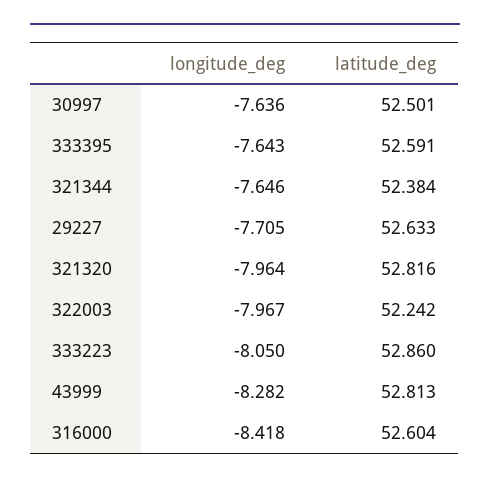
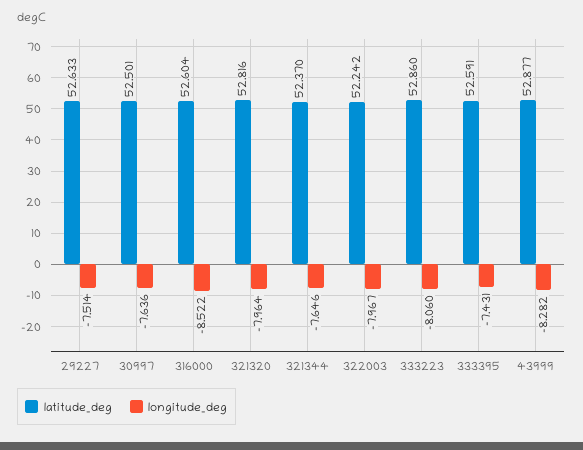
  {
    "longitude_deg": {
      "30997": -7.636,
-     "333395": -7.643,
+     "333395": -7.431,
      "321344": -7.646,
-     "29227": -7.705,
+     "29227": -7.514,
      "321320": -7.964,
      "322003": -7.967,
-     "333223": -8.05,
+     "333223": -8.06,
      "43999": -8.282,
-     "316000": -8.418
+     "316000": -8.522
    },
    "latitude_deg": {
      "30997": 52.501,
      "333395": 52.591,
-     "321344": 52.384,
+     "321344": 52.37,
      "29227": 52.633,
      "321320": 52.816,
      "322003": 52.242,
      "333223": 52.86,
-     "43999": 52.813,
+     "43999": 52.877,
      "316000": 52.604
    }
  }

